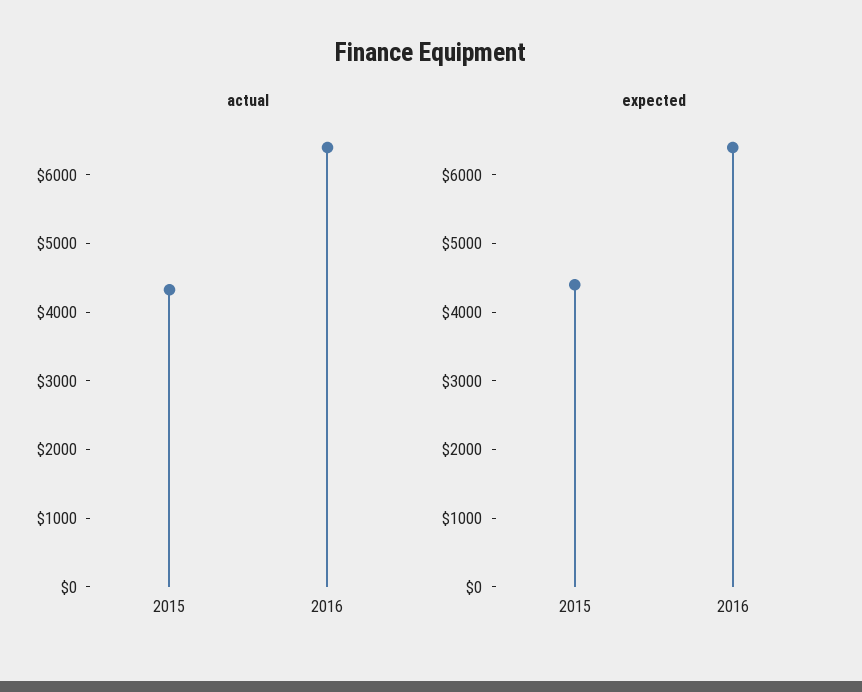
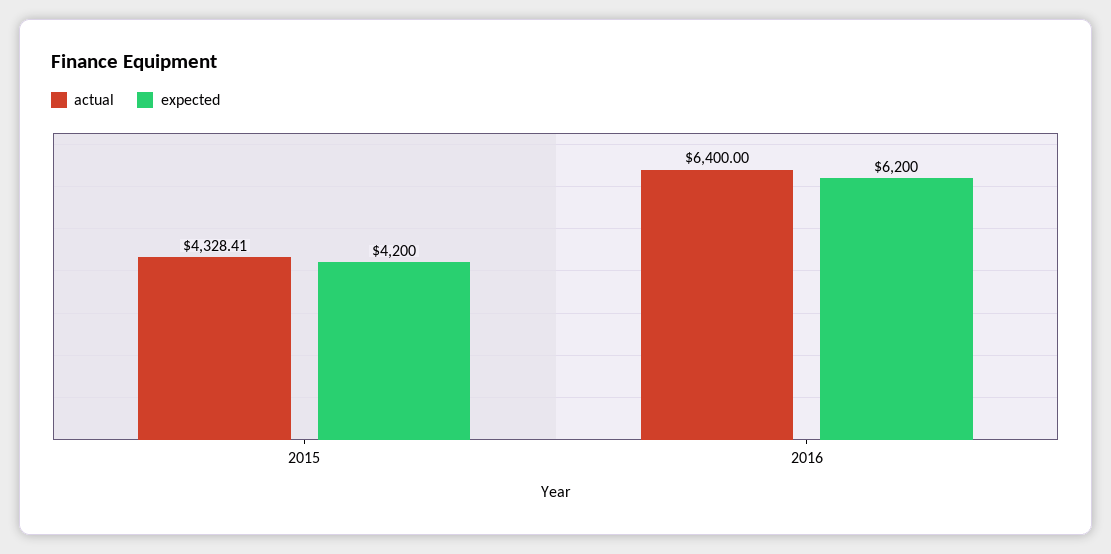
  {
    "actual": {
      "2015": 4328.41,
      "2016": 6400
    },
    "expected": {
-     "2015": 4400,
+     "2015": 4200,
-     "2016": 6400
+     "2016": 6200
    }
  }

